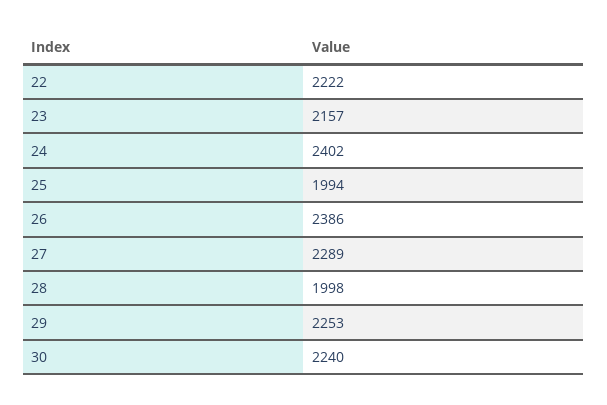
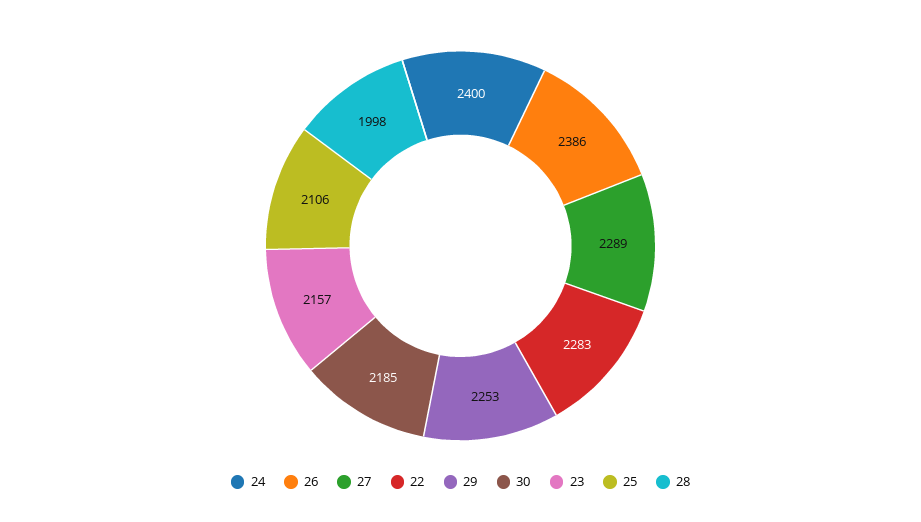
  {
-   "22": 2222,
+   "22": 2283,
    "23": 2157,
-   "24": 2402,
+   "24": 2400,
-   "25": 1994,
+   "25": 2106,
    "26": 2386,
    "27": 2289,
    "28": 1998,
    "29": 2253,
-   "30": 2240
+   "30": 2185
  }

